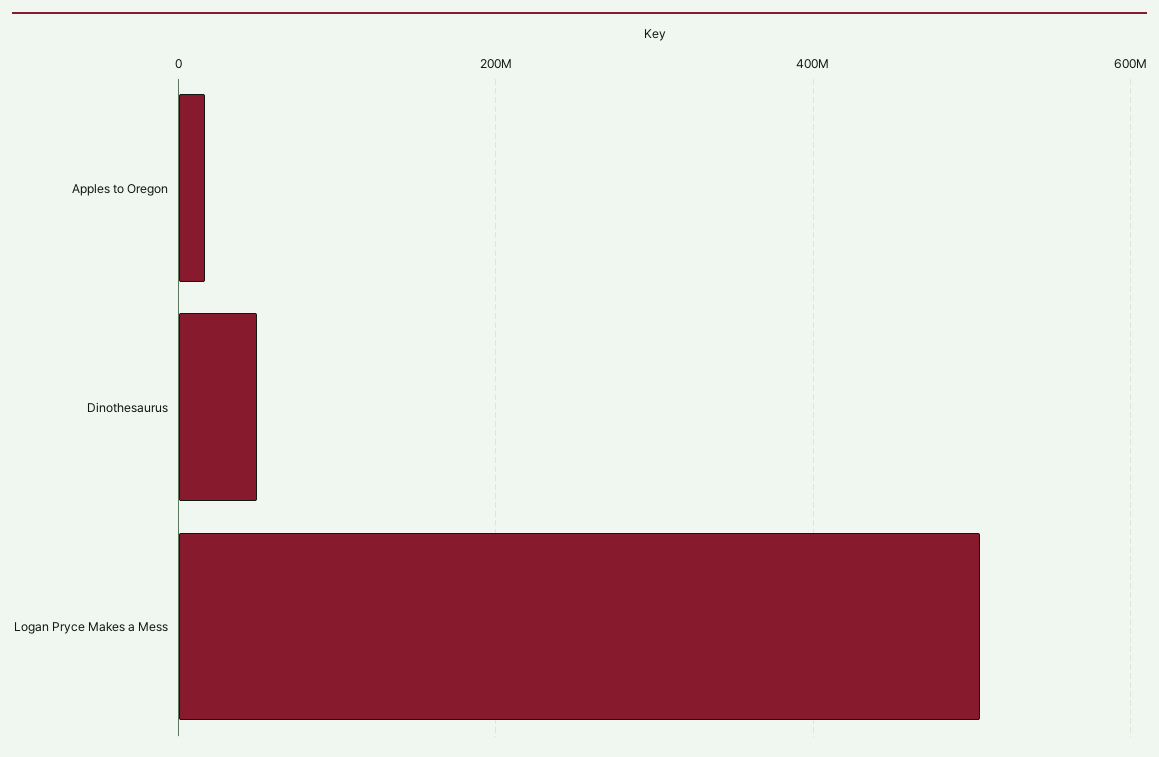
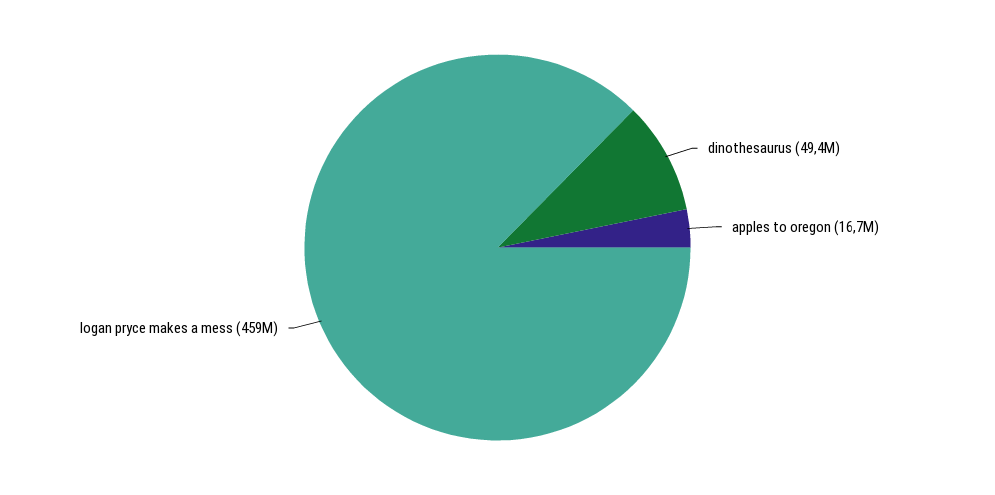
  {
    "Apples to Oregon": 16700000,
    "Dinothesaurus": 49400000,
-   "Logan Pryce Makes a Mess": 500000000
+   "Logan Pryce Makes a Mess": 459000000
  }

